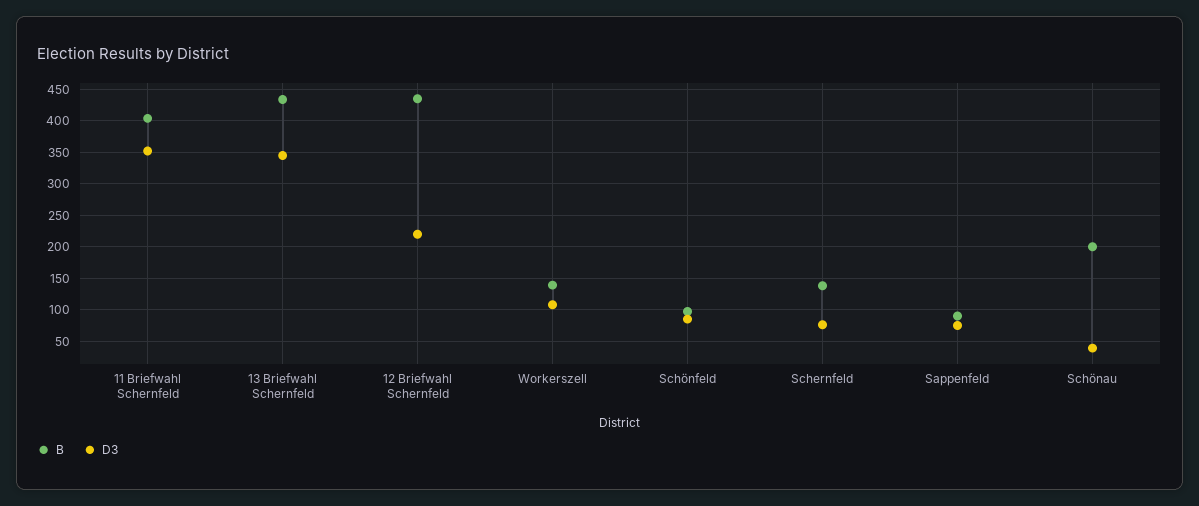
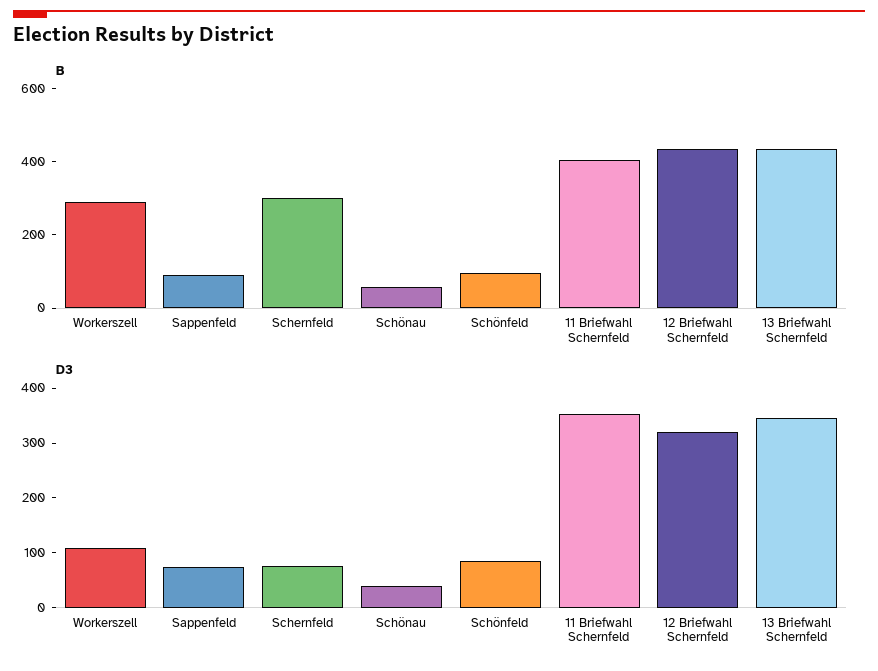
  {
    "B": {
      "11 Briefwahl Schernfeld": 400,
      "13 Briefwahl Schernfeld": 430,
      "12 Briefwahl Schernfeld": 440,
-     "Workerszell": 140,
+     "Workerszell": 300,
      "Schönfeld": 100,
-     "Schernfeld": 140,
+     "Schernfeld": 300,
      "Sappenfeld": 90,
-     "Schönau": 200
+     "Schönau": 50
    },
    "D3": {
      "11 Briefwahl Schernfeld": 350,
      "13 Briefwahl Schernfeld": 350,
-     "12 Briefwahl Schernfeld": 220,
+     "12 Briefwahl Schernfeld": 320,
      "Workerszell": 110,
      "Schönfeld": 90,
      "Schernfeld": 80,
      "Sappenfeld": 80,
      "Schönau": 40
    }
  }

